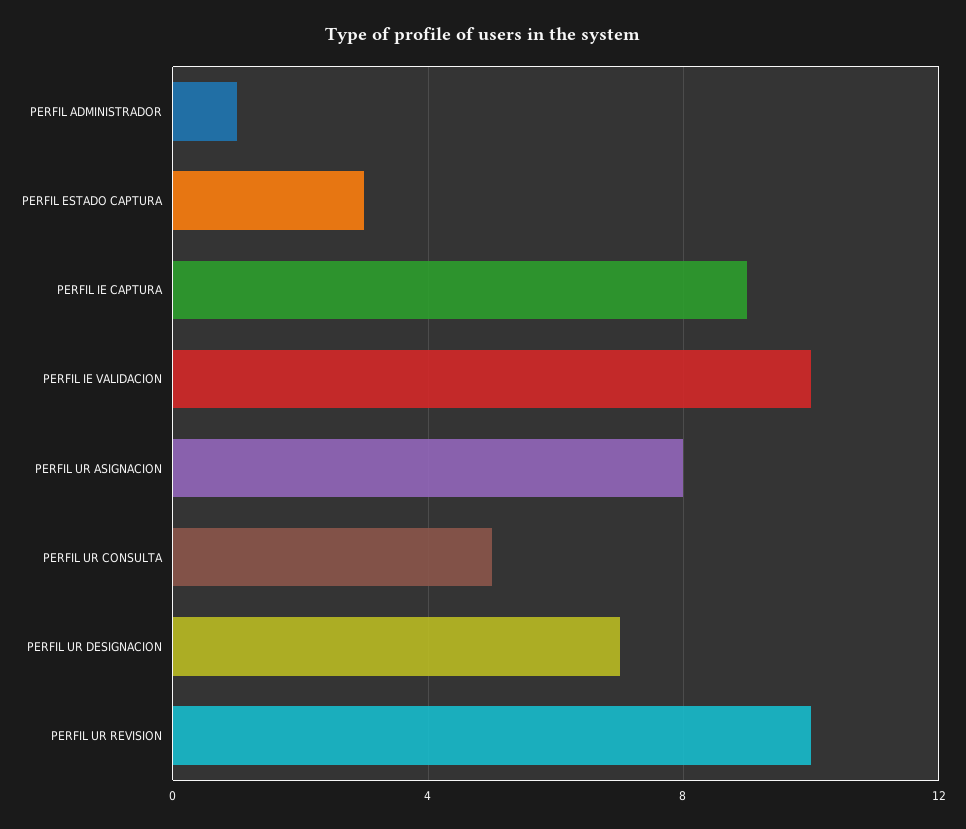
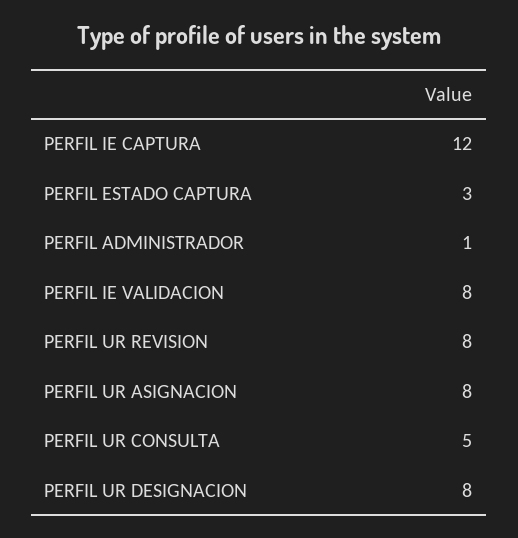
  {
    "PERFIL ADMINISTRADOR": 1,
    "PERFIL ESTADO CAPTURA": 3,
-   "PERFIL IE CAPTURA": 9,
+   "PERFIL IE CAPTURA": 12,
-   "PERFIL IE VALIDACION": 10,
+   "PERFIL IE VALIDACION": 8,
    "PERFIL UR ASIGNACION": 8,
    "PERFIL UR CONSULTA": 5,
-   "PERFIL UR DESIGNACION": 7,
+   "PERFIL UR DESIGNACION": 8,
-   "PERFIL UR REVISION": 10
+   "PERFIL UR REVISION": 8
  }

